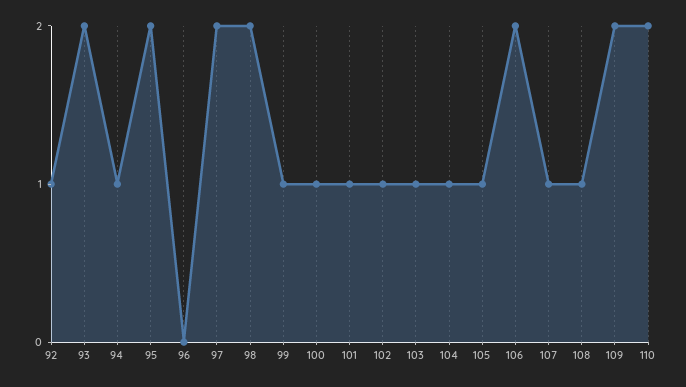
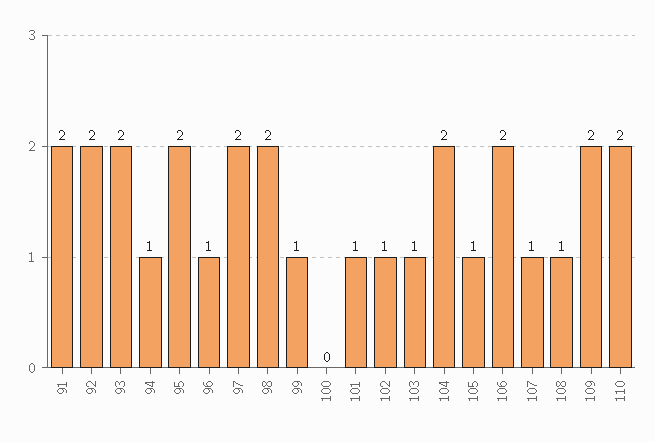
  {
-   "92": 1,
+   "92": 2,
    "93": 2,
    "94": 1,
    "95": 2,
-   "96": 0,
+   "96": 1,
    "97": 2,
    "98": 2,
    "99": 1,
-   "100": 1,
+   "100": 0,
    "101": 1,
    "102": 1,
    "103": 1,
-   "104": 1,
+   "104": 2,
    "105": 1,
    "106": 2,
    "107": 1,
    "108": 1,
    "109": 2,
-   "110": 2
+   "110": 2,
+   "91": 2
  }

